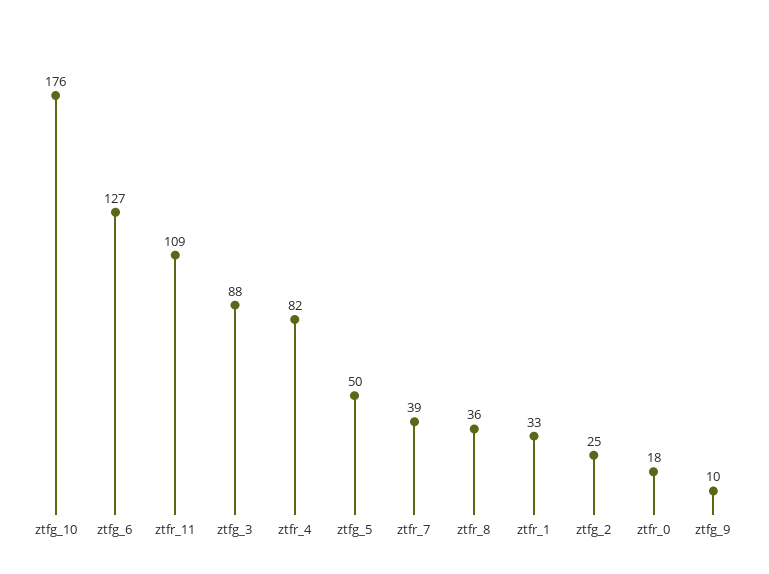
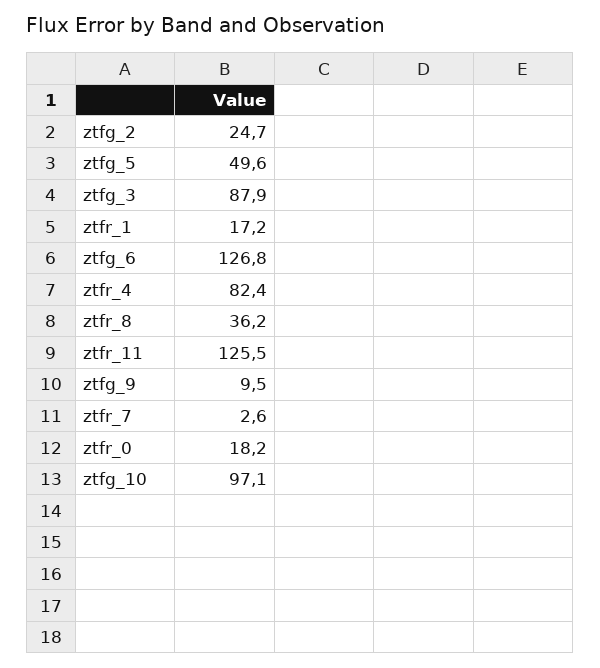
  {
-   "ztfg_10": 176,
+   "ztfg_10": 97.1,
    "ztfg_6": 126.8,
-   "ztfr_11": 109,
+   "ztfr_11": 125.5,
    "ztfg_3": 87.9,
    "ztfr_4": 82.4,
    "ztfg_5": 49.6,
-   "ztfr_7": 39,
+   "ztfr_7": 2.6,
    "ztfr_8": 36.2,
-   "ztfr_1": 33,
+   "ztfr_1": 17.2,
    "ztfg_2": 24.7,
    "ztfr_0": 18.2,
    "ztfg_9": 9.5
  }

